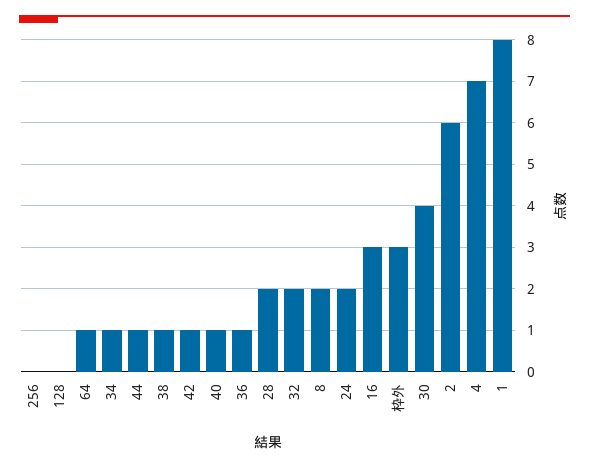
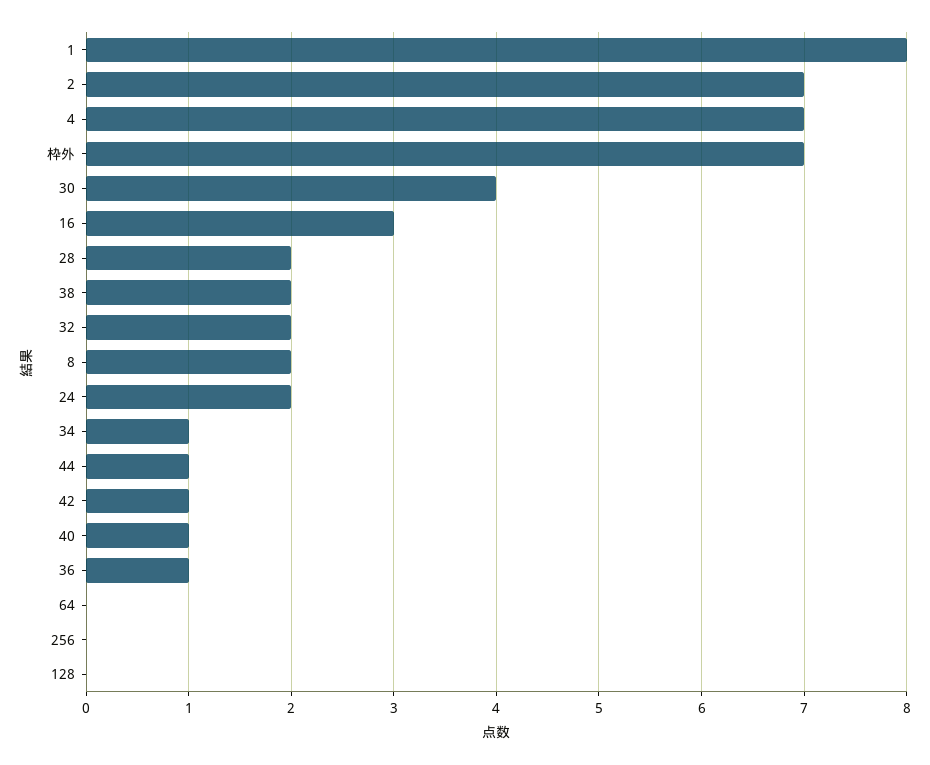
  {
    "256": 0,
    "128": 0,
-   "64": 1,
+   "64": 0,
    "34": 1,
    "44": 1,
-   "38": 1,
+   "38": 2,
    "42": 1,
    "40": 1,
    "36": 1,
    "28": 2,
    "32": 2,
    "8": 2,
    "24": 2,
    "16": 3,
-   "枠外": 3,
+   "枠外": 7,
    "30": 4,
-   "2": 6,
+   "2": 7,
    "4": 7,
    "1": 8
  }

